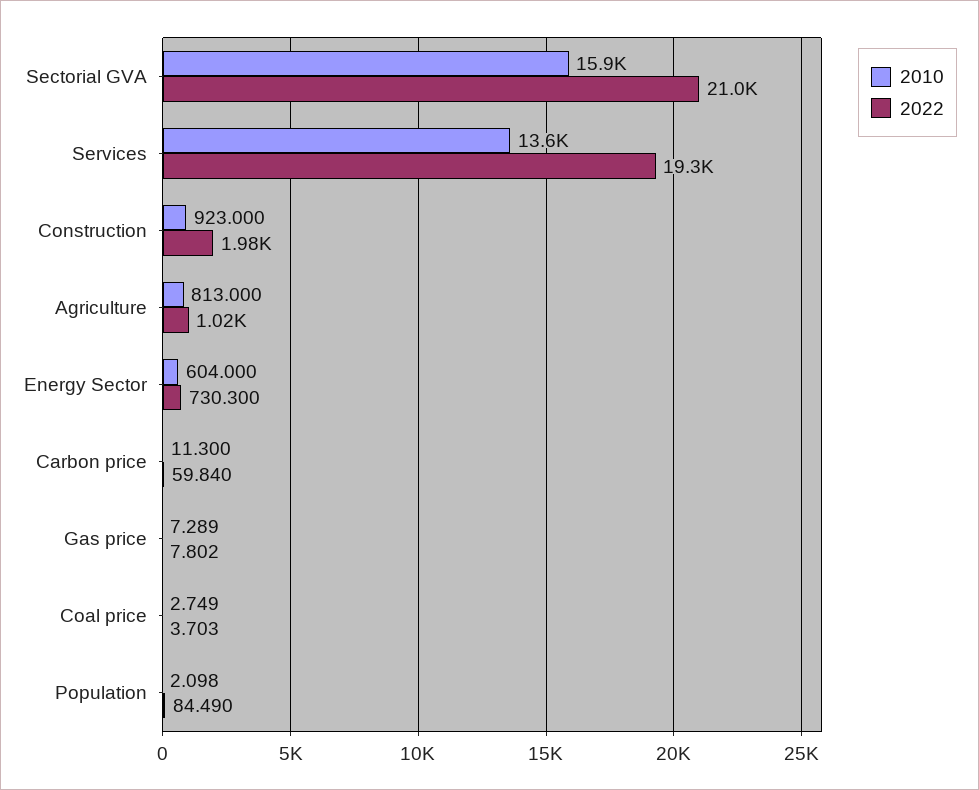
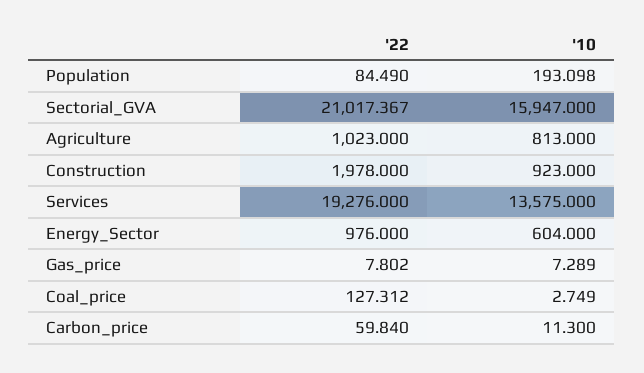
  {
    "2010": {
      "Sectorial GVA": 15947,
      "Services": 13575,
      "Construction": 923,
      "Agriculture": 813,
      "Energy Sector": 604,
      "Carbon price": 11.3,
      "Gas price": 7.289,
      "Coal price": 2.749,
-     "Population": 2.098
+     "Population": 193.098
    },
    "2022": {
      "Sectorial GVA": 21017.367,
      "Services": 19276,
      "Construction": 1978,
      "Agriculture": 1023,
-     "Energy Sector": 730.3,
+     "Energy Sector": 976,
      "Carbon price": 59.84,
      "Gas price": 7.802,
-     "Coal price": 3.703,
+     "Coal price": 127.312,
      "Population": 84.49
    }
  }

